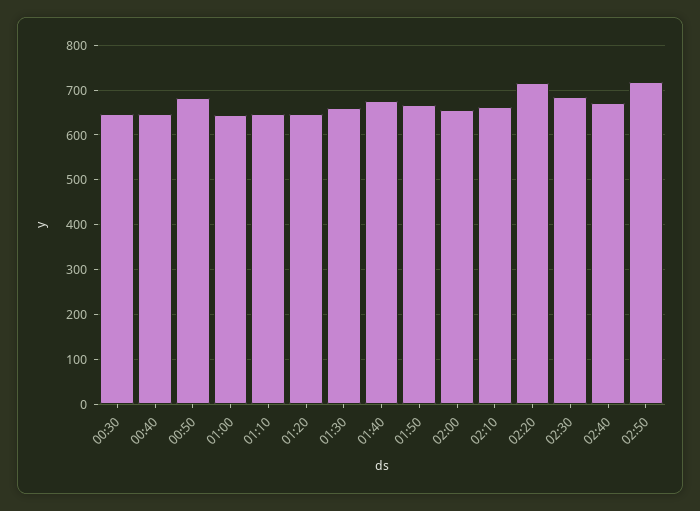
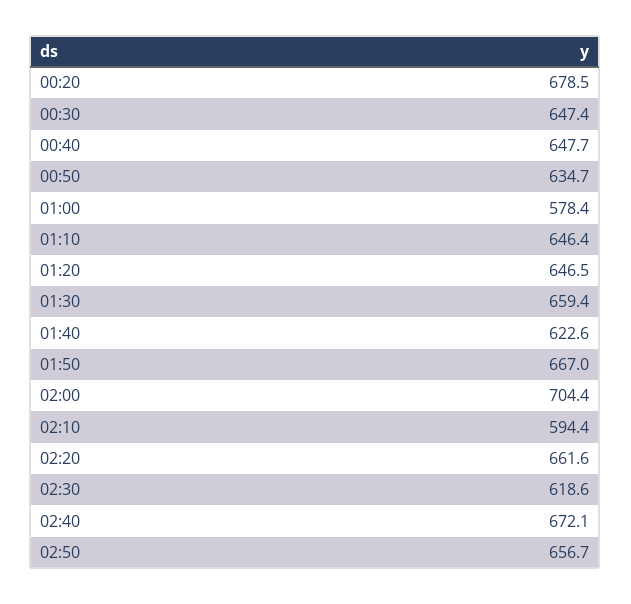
  {
    "00:30": 647.4,
    "00:40": 647.7,
-   "00:50": 680,
+   "00:50": 634.7,
-   "01:00": 640,
+   "01:00": 578.4,
    "01:10": 646.4,
    "01:20": 646.5,
    "01:30": 659.4,
-   "01:40": 680,
+   "01:40": 622.6,
    "01:50": 667,
-   "02:00": 660,
+   "02:00": 704.4,
-   "02:10": 660,
+   "02:10": 594.4,
-   "02:20": 720,
+   "02:20": 661.6,
-   "02:30": 680,
+   "02:30": 618.6,
    "02:40": 672.1,
-   "02:50": 720
+   "02:50": 656.7,
+   "00:20": 678.5
  }

